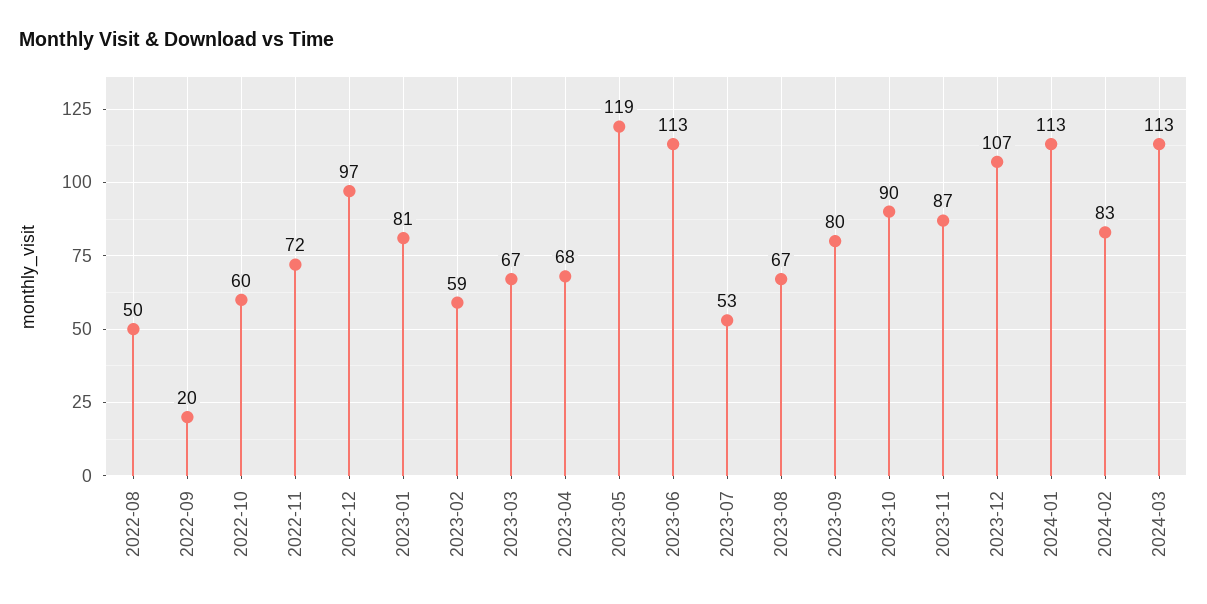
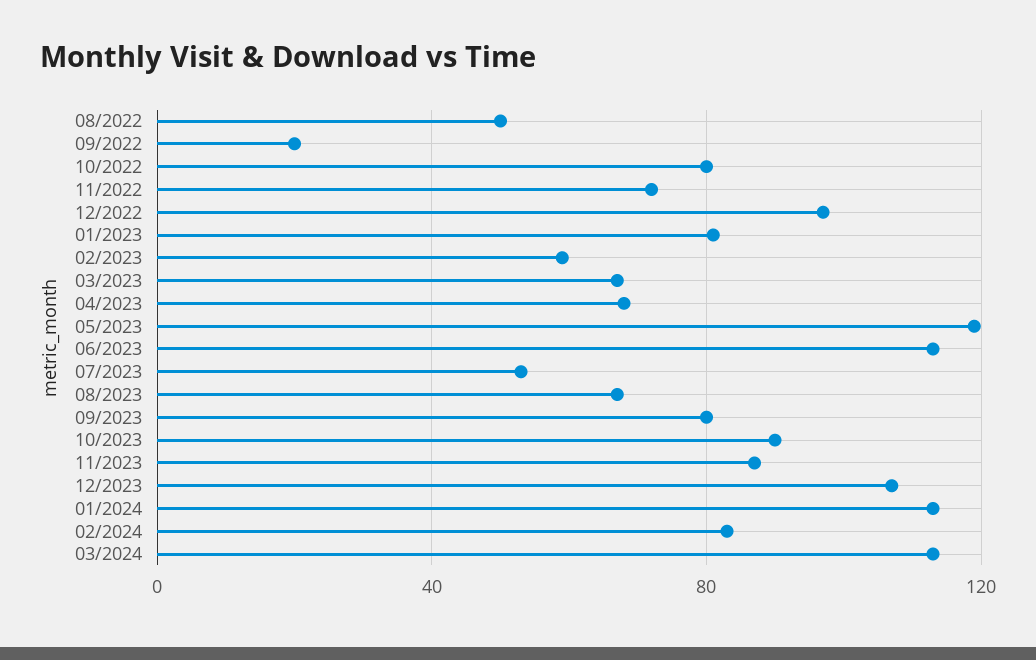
  {
    "2022-08": 50,
    "2022-09": 20,
-   "2022-10": 60,
+   "2022-10": 80,
    "2022-11": 72,
    "2022-12": 97,
    "2023-01": 81,
    "2023-02": 59,
    "2023-03": 67,
    "2023-04": 68,
    "2023-05": 119,
    "2023-06": 113,
    "2023-07": 53,
    "2023-08": 67,
    "2023-09": 80,
    "2023-10": 90,
    "2023-11": 87,
    "2023-12": 107,
    "2024-01": 113,
    "2024-02": 83,
    "2024-03": 113
  }

